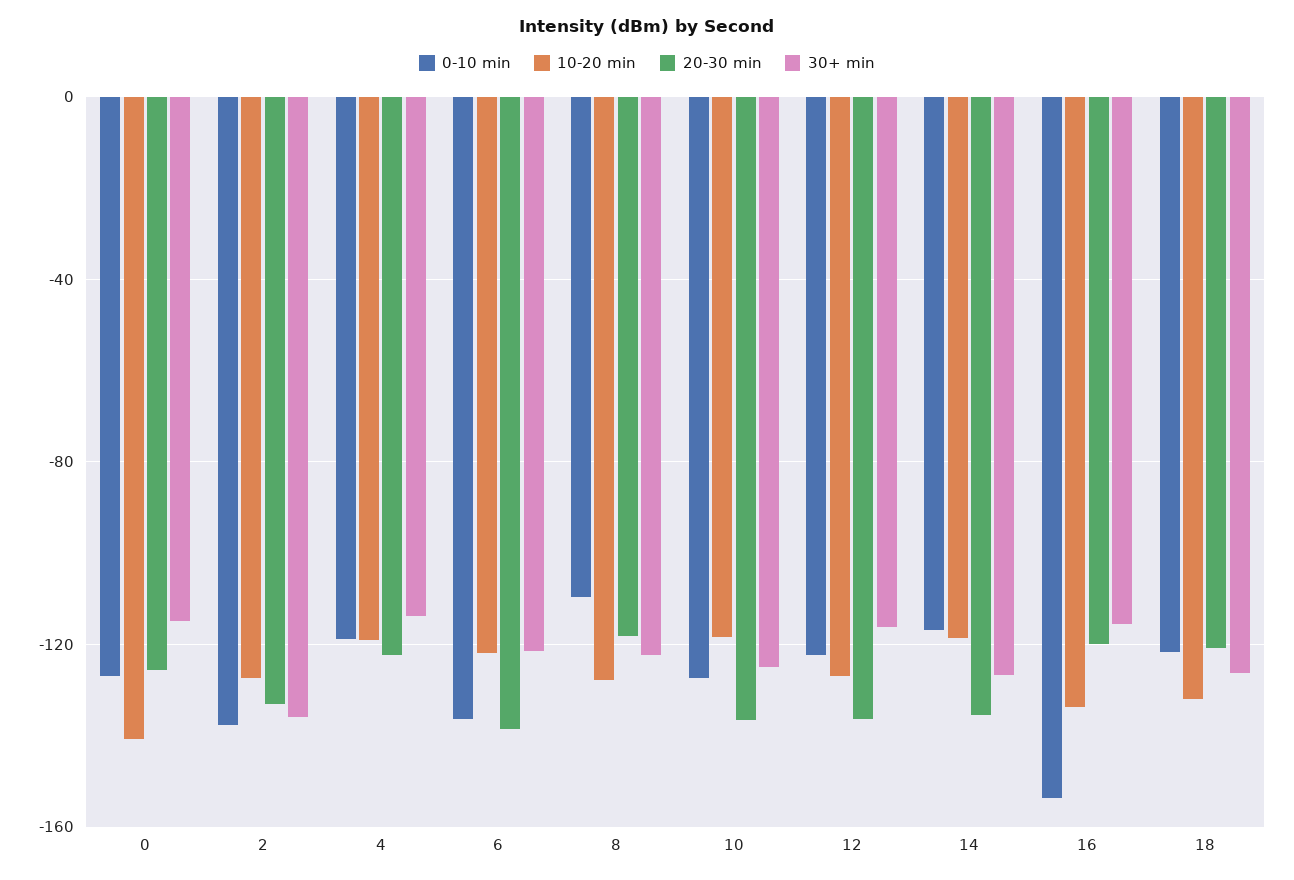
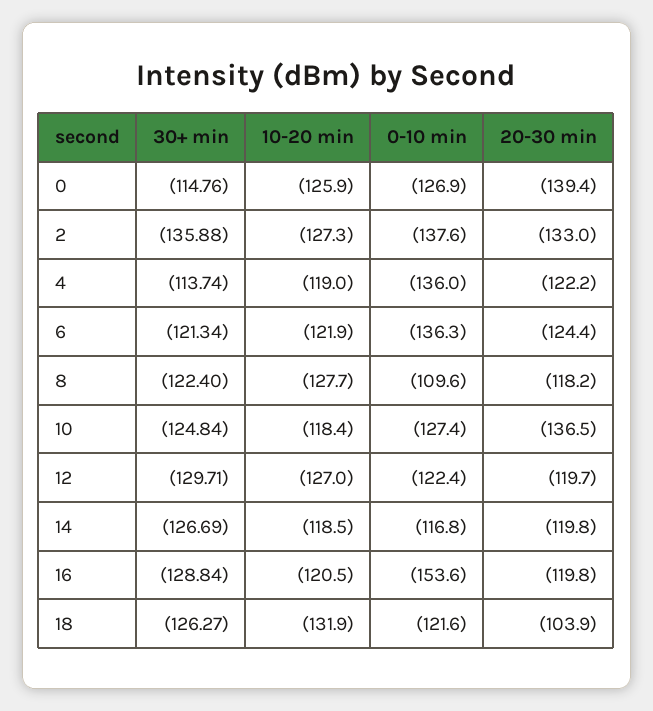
  {
    "0-10 min": {
      "0": -126.9,
      "2": -137.6,
-     "4": -120,
+     "4": -136,
      "6": -136.3,
      "8": -109.6,
      "10": -127.4,
      "12": -122.4,
      "14": -116.8,
      "16": -153.6,
      "18": -121.6
    },
    "10-20 min": {
-     "0": -140,
+     "0": -125.9,
      "2": -127.3,
      "4": -119,
      "6": -121.9,
      "8": -127.7,
      "10": -118.4,
      "12": -127,
      "14": -118.5,
-     "16": -135,
+     "16": -120.5,
      "18": -131.9
    },
    "20-30 min": {
-     "0": -125,
+     "0": -139.4,
      "2": -133,
      "4": -122.2,
-     "6": -140,
+     "6": -124.4,
      "8": -118.2,
      "10": -136.5,
-     "12": -135,
+     "12": -119.7,
-     "14": -135,
+     "14": -119.8,
      "16": -119.8,
-     "18": -120
+     "18": -103.9
    },
    "30+ min": {
      "0": -114.76,
      "2": -135.88,
      "4": -113.74,
      "6": -121.34,
      "8": -122.4,
      "10": -124.84,
-     "12": -115,
+     "12": -129.71,
      "14": -126.69,
-     "16": -115,
+     "16": -128.84,
      "18": -126.27
    }
  }

